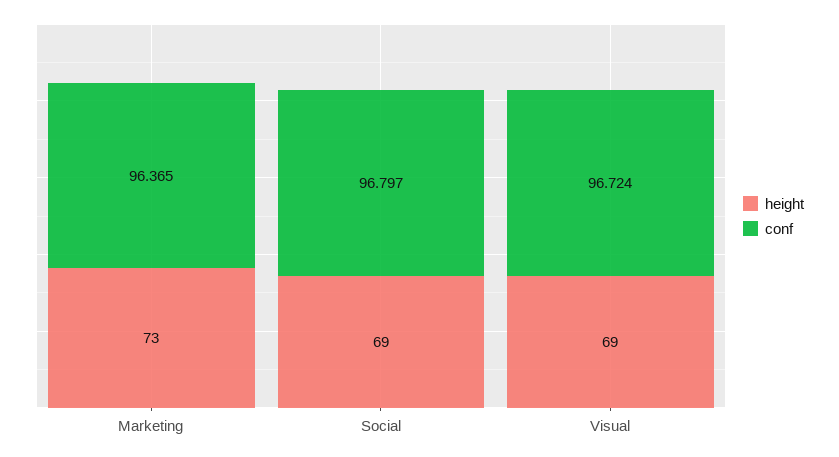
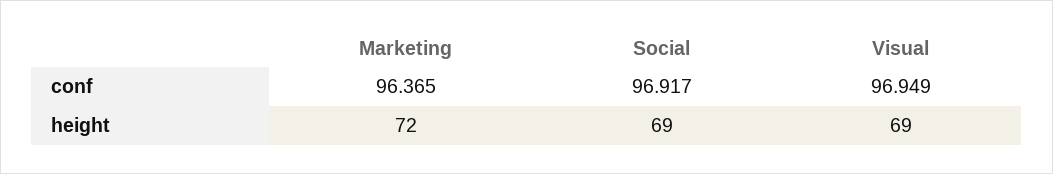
  {
    "height": {
-     "Marketing": 73,
+     "Marketing": 72,
      "Social": 69,
      "Visual": 69
    },
    "conf": {
      "Marketing": 96.365,
-     "Social": 96.797,
+     "Social": 96.917,
-     "Visual": 96.724
+     "Visual": 96.949
    }
  }

